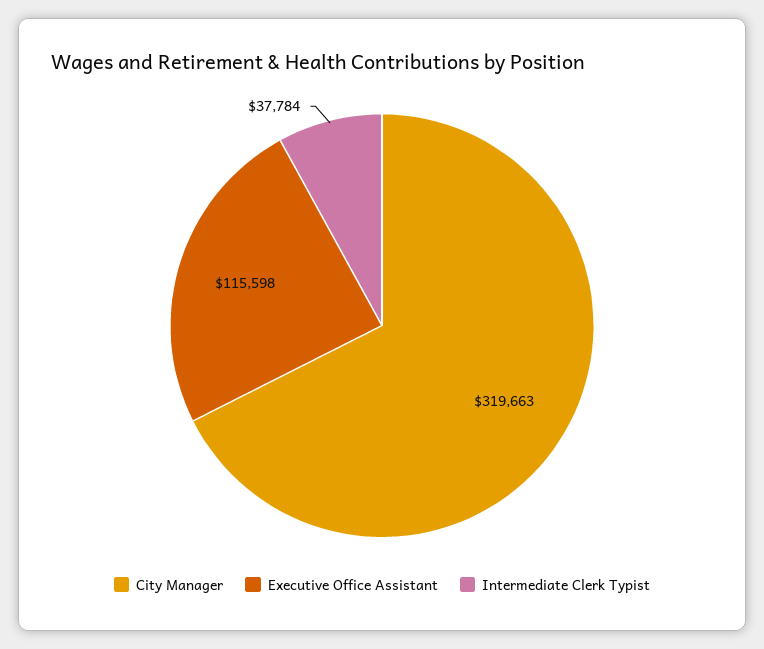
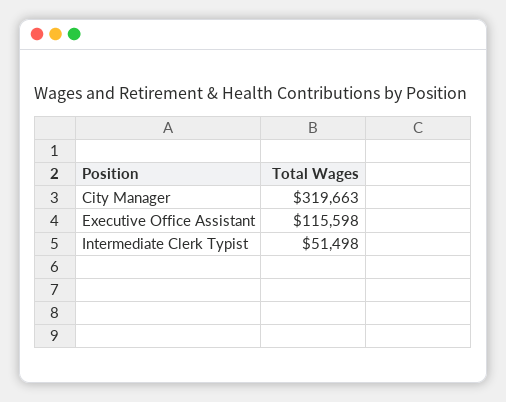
  {
    "City Manager": 319663,
    "Executive Office Assistant": 115598,
-   "Intermediate Clerk Typist": 37784
+   "Intermediate Clerk Typist": 51498
  }

